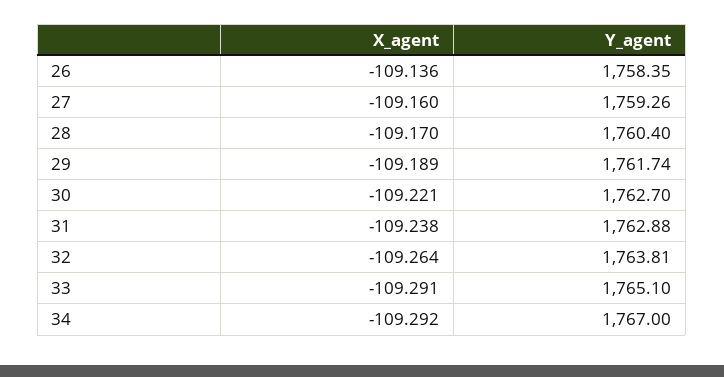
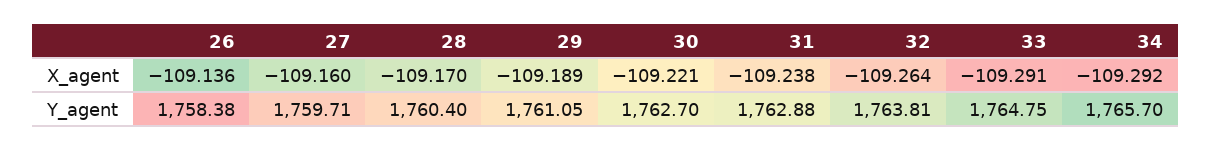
  {
    "X_agent": {
      "26": -109.136,
      "27": -109.16,
      "28": -109.17,
      "29": -109.189,
      "30": -109.221,
      "31": -109.238,
      "32": -109.264,
      "33": -109.291,
      "34": -109.292
    },
    "Y_agent": {
-     "26": 1758.35,
+     "26": 1758.38,
-     "27": 1759.26,
+     "27": 1759.71,
      "28": 1760.4,
-     "29": 1761.74,
+     "29": 1761.05,
      "30": 1762.7,
      "31": 1762.88,
      "32": 1763.81,
-     "33": 1765.1,
+     "33": 1764.75,
-     "34": 1767
+     "34": 1765.7
    }
  }

